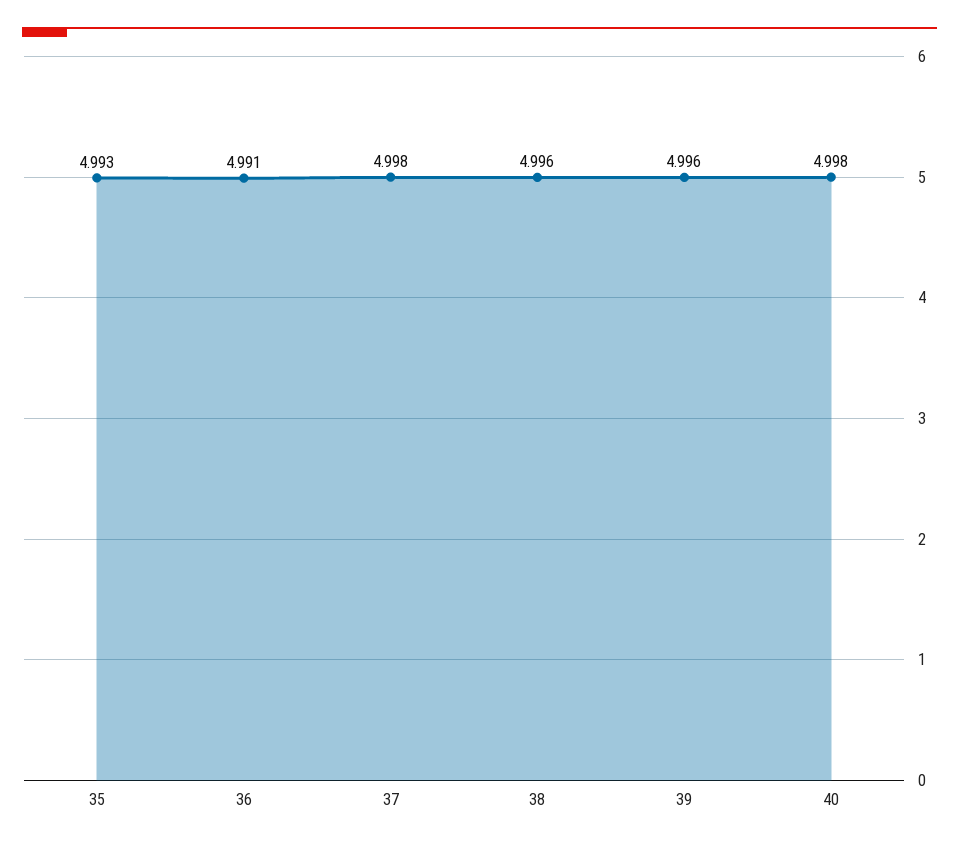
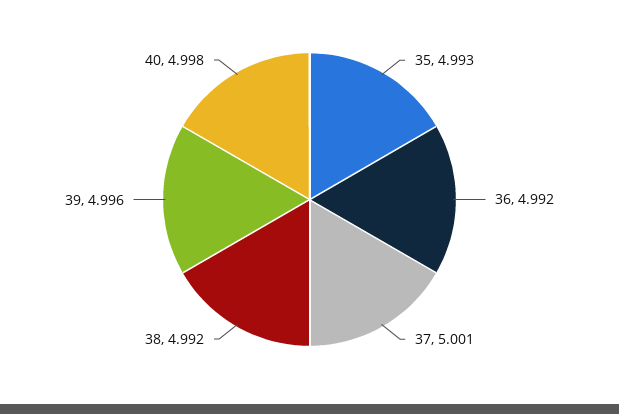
  {
    "35": 4.993,
-   "36": 4.991,
+   "36": 4.992,
-   "37": 4.998,
+   "37": 5.001,
-   "38": 4.996,
+   "38": 4.992,
    "39": 4.996,
    "40": 4.998
  }

